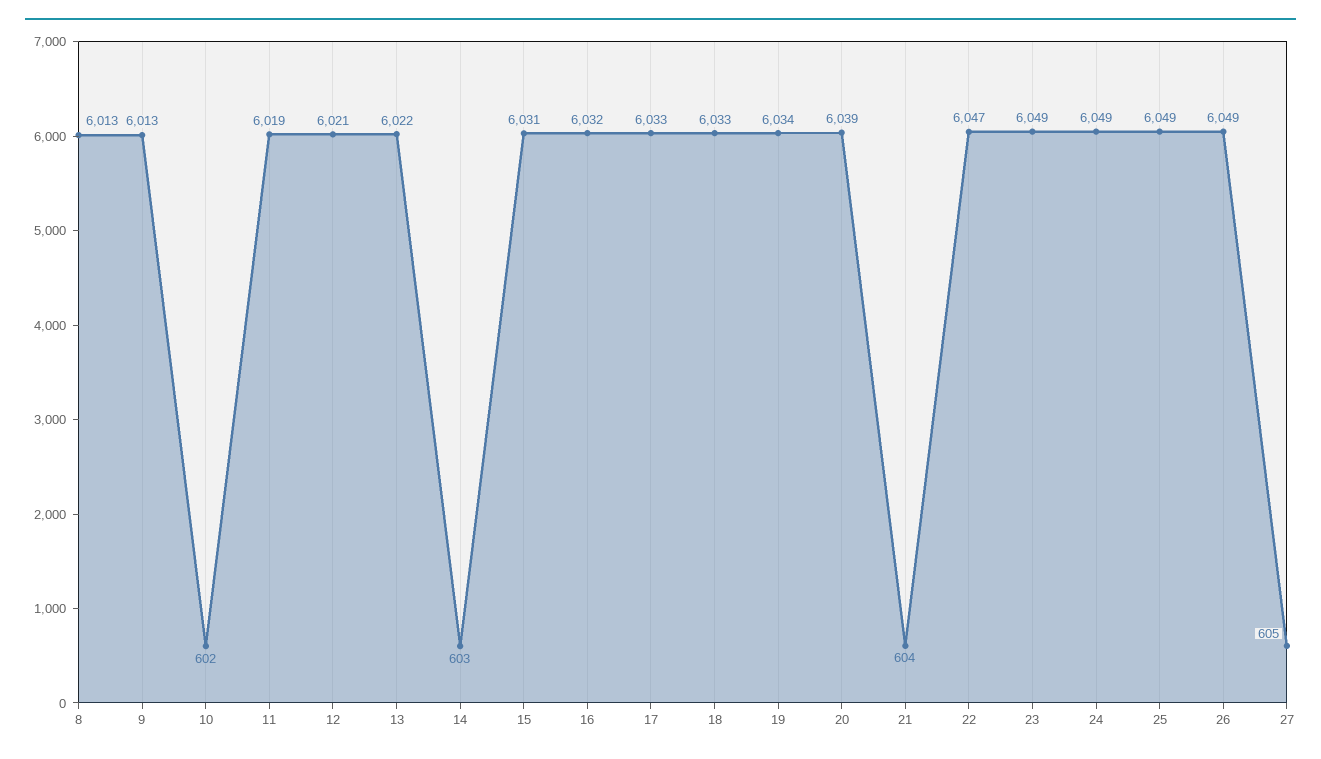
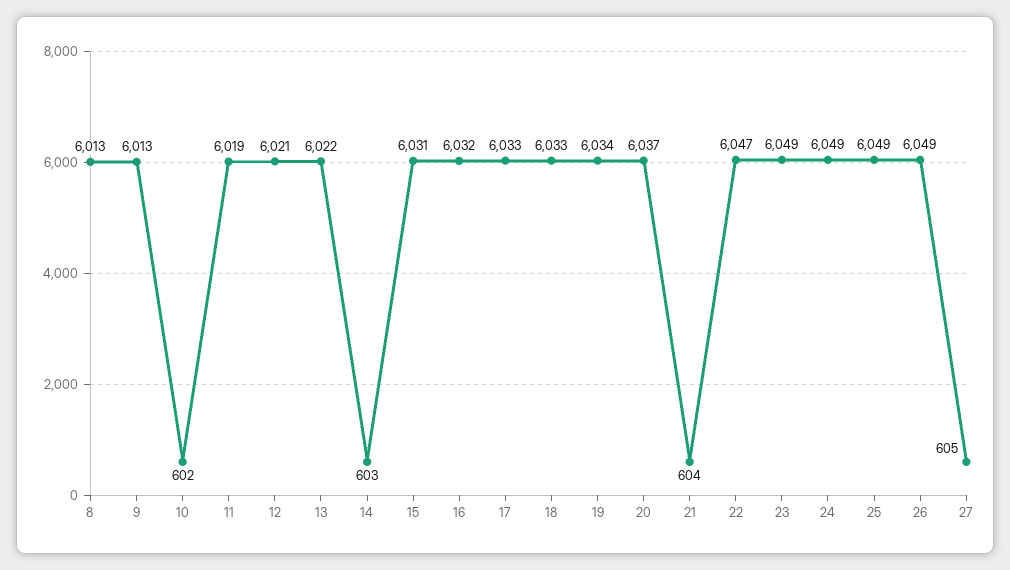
  {
    "8": 6013,
    "9": 6013,
    "10": 602,
    "11": 6019,
    "12": 6021,
    "13": 6022,
    "14": 603,
    "15": 6031,
    "16": 6032,
    "17": 6033,
    "18": 6033,
    "19": 6034,
-   "20": 6039,
+   "20": 6037,
    "21": 604,
    "22": 6047,
    "23": 6049,
    "24": 6049,
    "25": 6049,
    "26": 6049,
    "27": 605
  }

